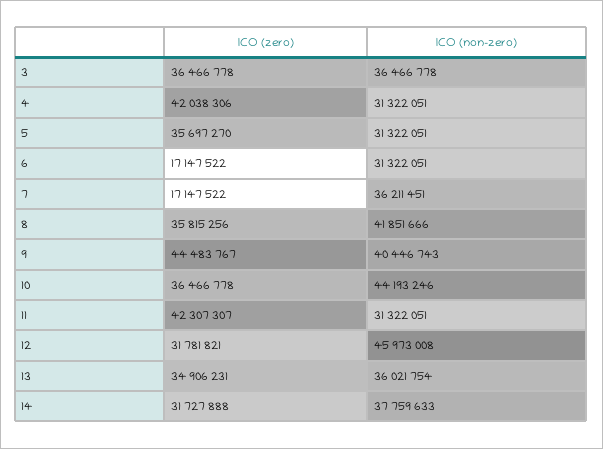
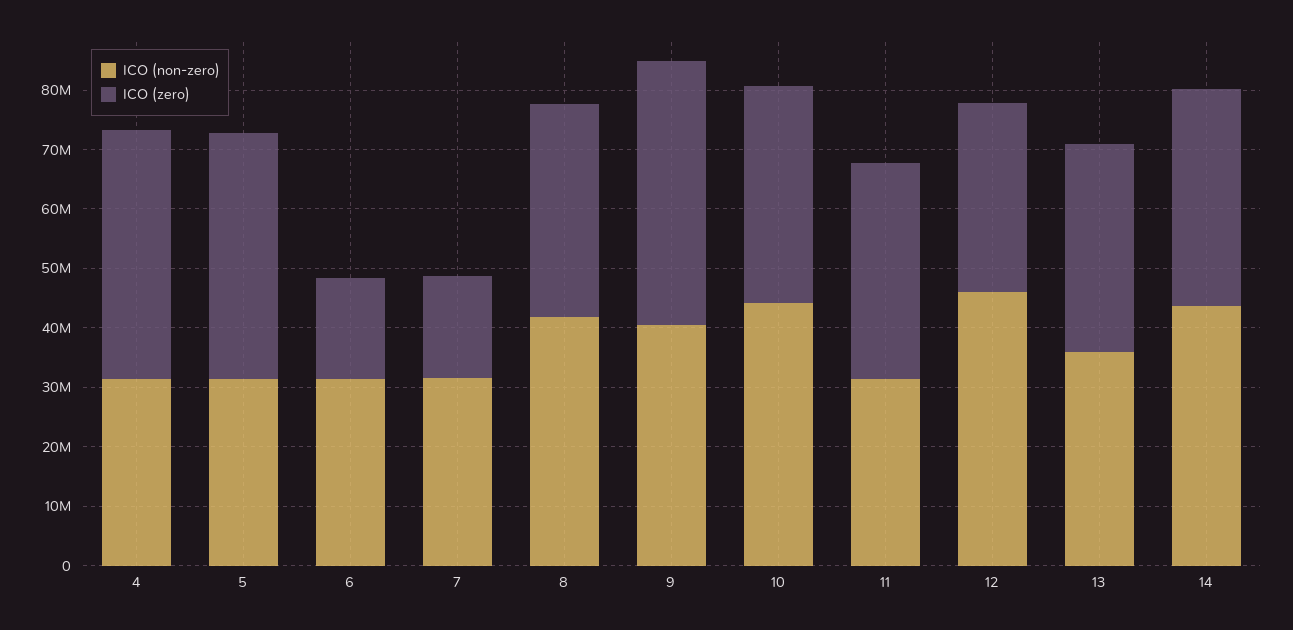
  {
    "ICO (zero)": {
-     "3": 36466778,
      "4": 42038306,
-     "5": 35697270,
+     "5": 42000000,
      "6": 17147522,
      "7": 17147522,
      "8": 35815256,
      "9": 44483767,
      "10": 36466778,
-     "11": 42307307,
+     "11": 36000000,
      "12": 31781821,
      "13": 34906231,
-     "14": 31727888
+     "14": 36000000
    },
    "ICO (non-zero)": {
-     "3": 36466778,
      "4": 31322051,
      "5": 31322051,
      "6": 31322051,
-     "7": 36211451,
+     "7": 32000000,
      "8": 41851666,
      "9": 40446743,
      "10": 44193246,
      "11": 31322051,
      "12": 45973008,
      "13": 36021754,
-     "14": 37759633
+     "14": 44000000
    }
  }

